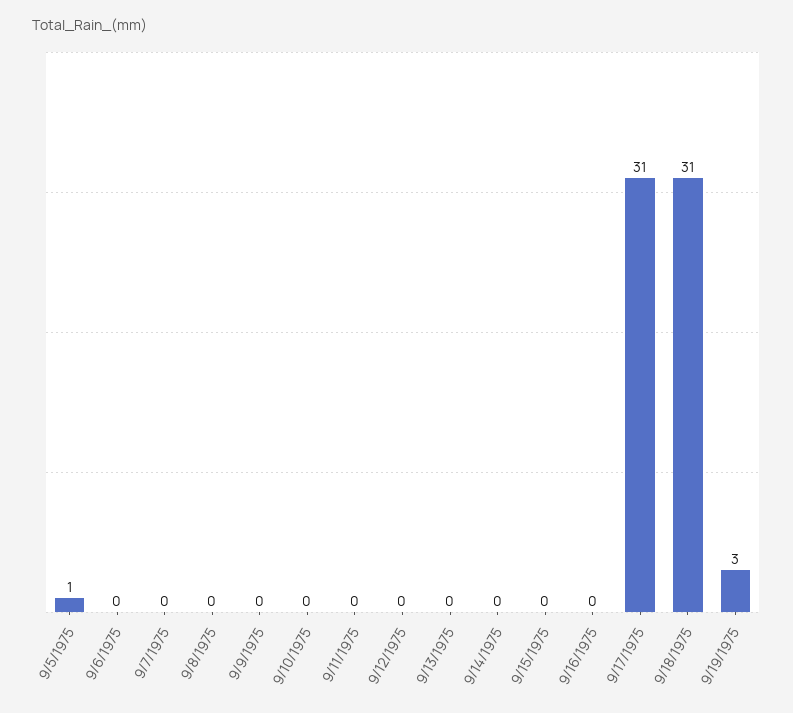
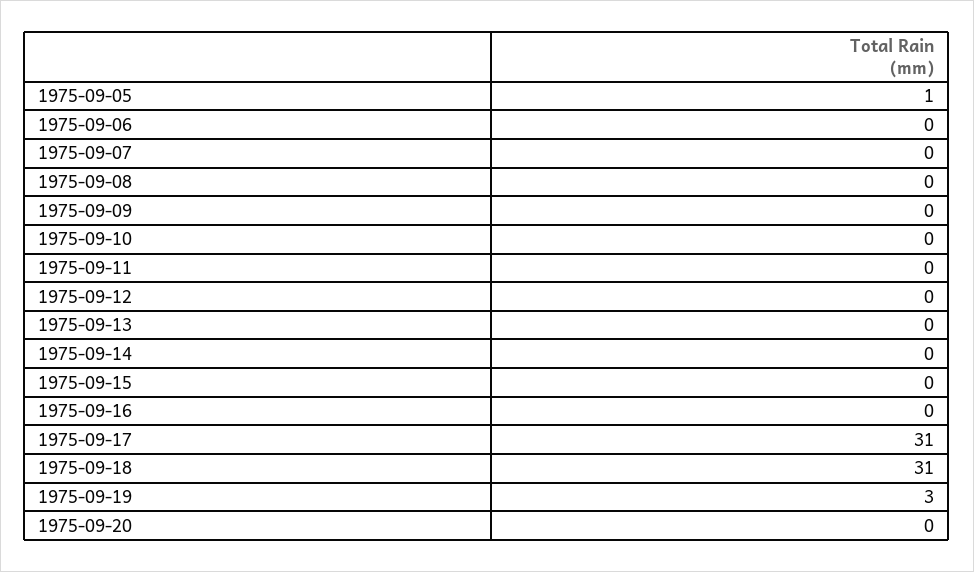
  {
    "9/5/1975": 1,
    "9/6/1975": 0,
    "9/7/1975": 0,
    "9/8/1975": 0,
    "9/9/1975": 0,
    "9/10/1975": 0,
    "9/11/1975": 0,
    "9/12/1975": 0,
    "9/13/1975": 0,
    "9/14/1975": 0,
    "9/15/1975": 0,
    "9/16/1975": 0,
    "9/17/1975": 31,
    "9/18/1975": 31,
-   "9/19/1975": 3
+   "9/19/1975": 3,
+   "1975-09-20": 0
  }

